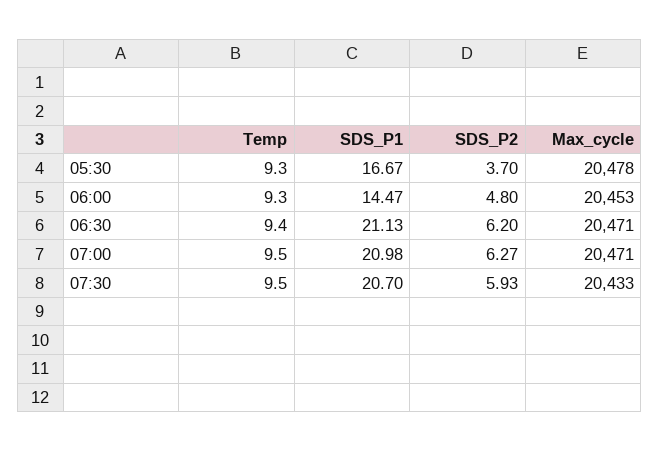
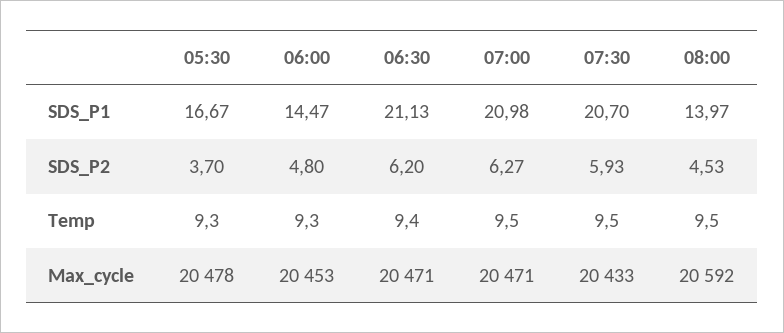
  {
    "Temp": {
      "05:30": 9.3,
      "06:00": 9.3,
      "06:30": 9.4,
      "07:00": 9.5,
-     "07:30": 9.5
+     "07:30": 9.5,
+     "08:00": 9.5
    },
    "SDS_P1": {
      "05:30": 16.67,
      "06:00": 14.47,
      "06:30": 21.13,
      "07:00": 20.98,
-     "07:30": 20.7
+     "07:30": 20.7,
+     "08:00": 13.97
    },
    "SDS_P2": {
      "05:30": 3.7,
      "06:00": 4.8,
      "06:30": 6.2,
      "07:00": 6.27,
-     "07:30": 5.93
+     "07:30": 5.93,
+     "08:00": 4.53
    },
    "Max_cycle": {
      "05:30": 20478,
      "06:00": 20453,
      "06:30": 20471,
      "07:00": 20471,
-     "07:30": 20433
+     "07:30": 20433,
+     "08:00": 20592
    }
  }

